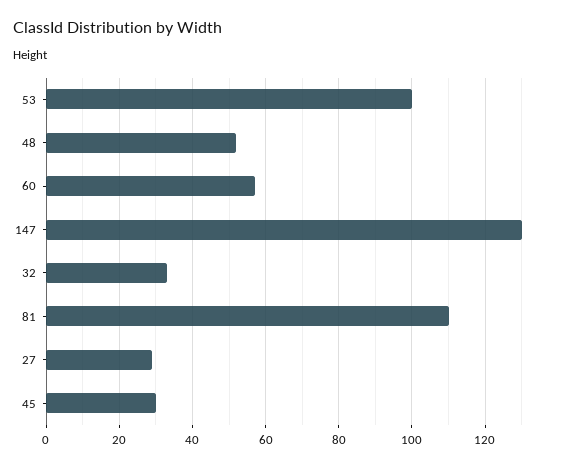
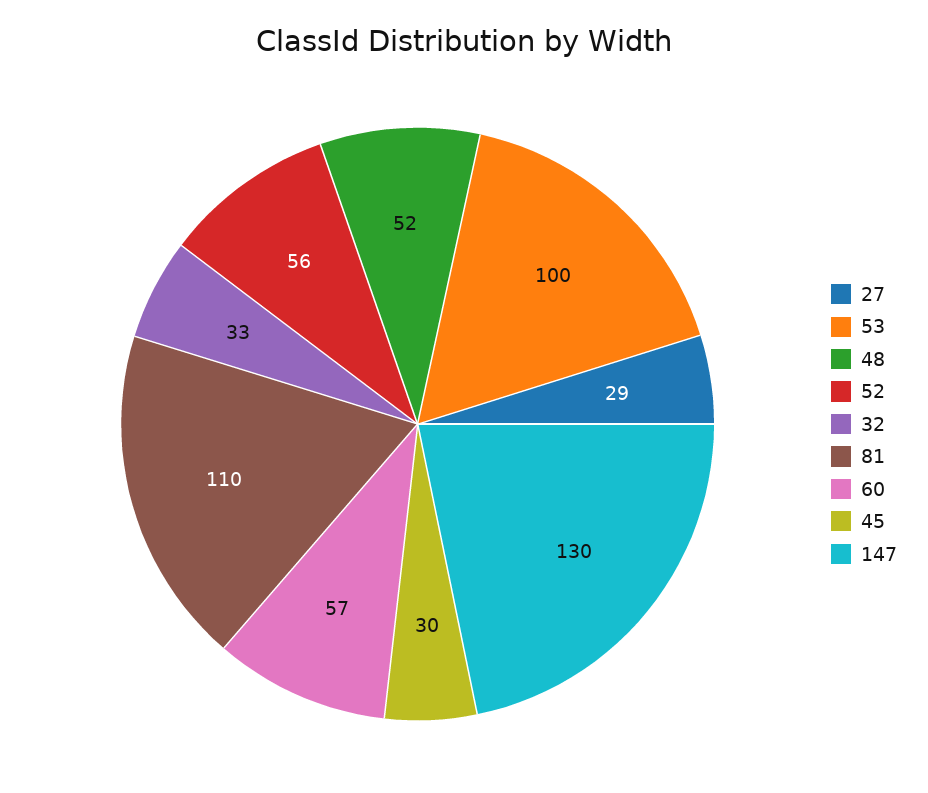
  {
    "53": 100,
    "48": 52,
    "60": 57,
    "147": 130,
    "32": 33,
    "81": 110,
    "27": 29,
-   "45": 30
+   "45": 30,
+   "52": 56
  }

